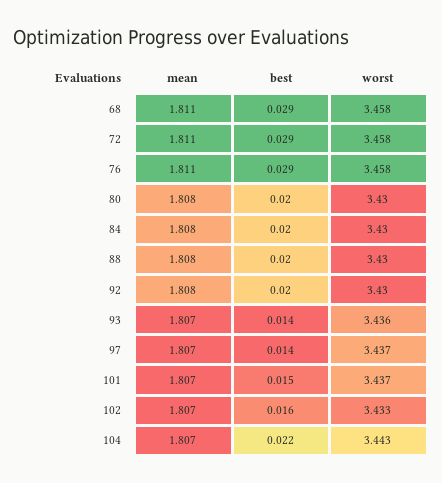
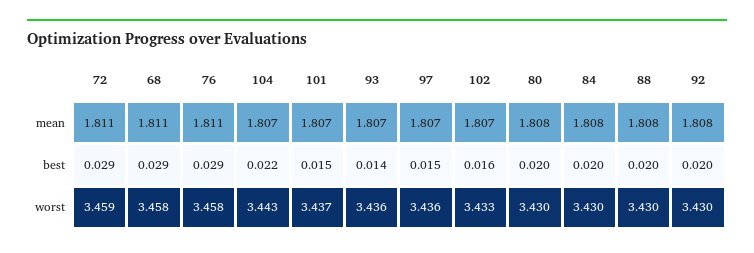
  {
    "mean": {
      "68": 1.811,
      "72": 1.811,
      "76": 1.811,
      "80": 1.808,
      "84": 1.808,
      "88": 1.808,
      "92": 1.808,
      "93": 1.807,
      "97": 1.807,
      "101": 1.807,
      "102": 1.807,
      "104": 1.807
    },
    "best": {
      "68": 0.029,
      "72": 0.029,
      "76": 0.029,
      "80": 0.02,
      "84": 0.02,
      "88": 0.02,
      "92": 0.02,
      "93": 0.014,
-     "97": 0.014,
+     "97": 0.015,
      "101": 0.015,
      "102": 0.016,
      "104": 0.022
    },
    "worst": {
      "68": 3.458,
-     "72": 3.458,
+     "72": 3.459,
      "76": 3.458,
      "80": 3.43,
      "84": 3.43,
      "88": 3.43,
      "92": 3.43,
      "93": 3.436,
-     "97": 3.437,
+     "97": 3.436,
      "101": 3.437,
      "102": 3.433,
      "104": 3.443
    }
  }

